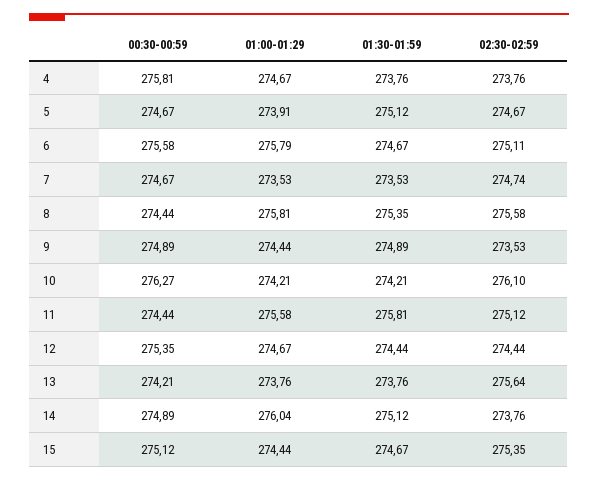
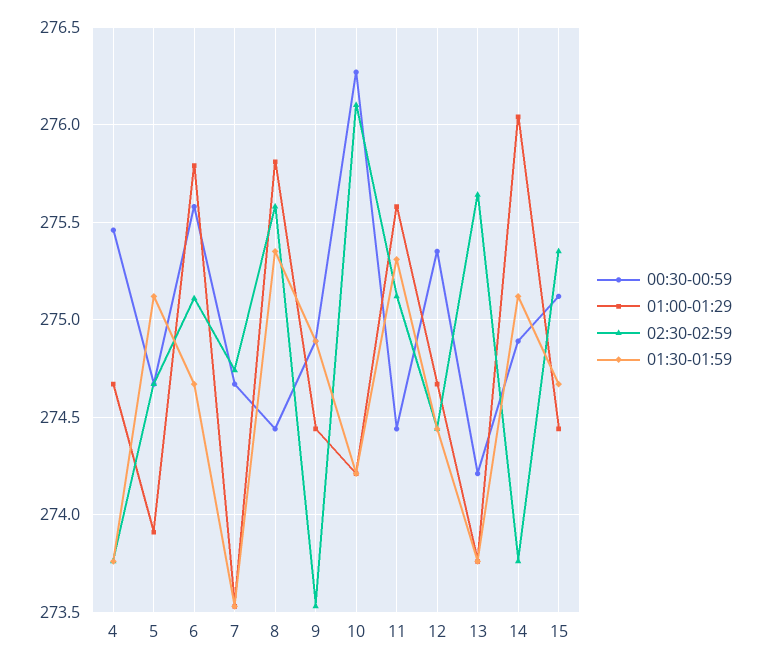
  {
    "00:30-00:59": {
-     "4": 275.81,
+     "4": 275.45,
      "5": 274.67,
      "6": 275.58,
      "7": 274.67,
      "8": 274.44,
      "9": 274.89,
      "10": 276.27,
      "11": 274.44,
      "12": 275.35,
      "13": 274.21,
      "14": 274.89,
      "15": 275.12
    },
    "01:00-01:29": {
      "4": 274.67,
      "5": 273.91,
      "6": 275.79,
      "7": 273.53,
      "8": 275.81,
      "9": 274.44,
      "10": 274.21,
      "11": 275.58,
      "12": 274.67,
      "13": 273.76,
      "14": 276.04,
      "15": 274.44
    },
    "01:30-01:59": {
      "4": 273.76,
      "5": 275.12,
      "6": 274.67,
      "7": 273.53,
      "8": 275.35,
      "9": 274.89,
      "10": 274.21,
-     "11": 275.81,
+     "11": 275.3,
      "12": 274.44,
      "13": 273.76,
      "14": 275.12,
      "15": 274.67
    },
    "02:30-02:59": {
      "4": 273.76,
      "5": 274.67,
      "6": 275.11,
      "7": 274.74,
      "8": 275.58,
      "9": 273.53,
      "10": 276.1,
      "11": 275.12,
      "12": 274.44,
      "13": 275.64,
      "14": 273.76,
      "15": 275.35
    }
  }

